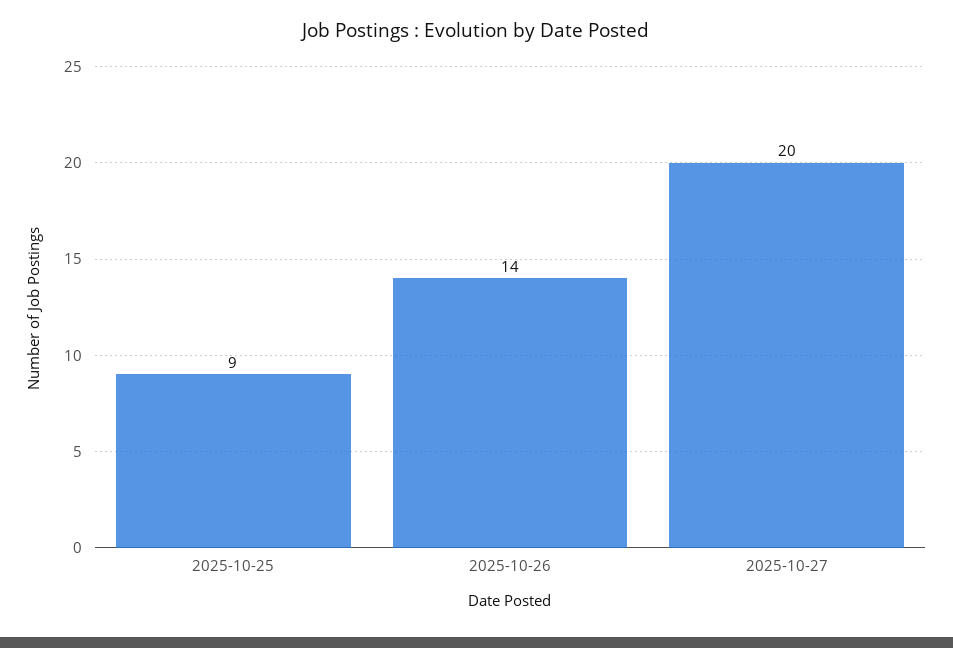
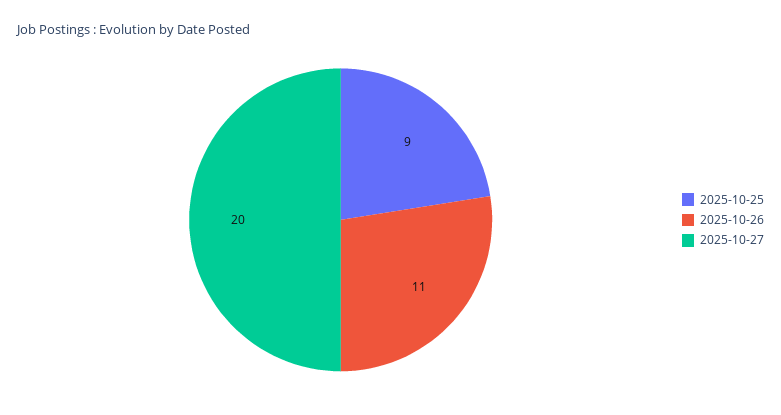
  {
    "2025-10-25": 9,
-   "2025-10-26": 14,
+   "2025-10-26": 11,
    "2025-10-27": 20
  }

